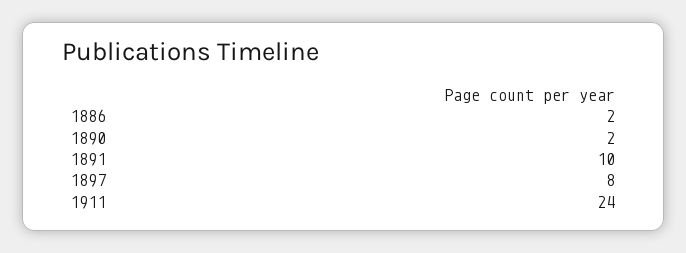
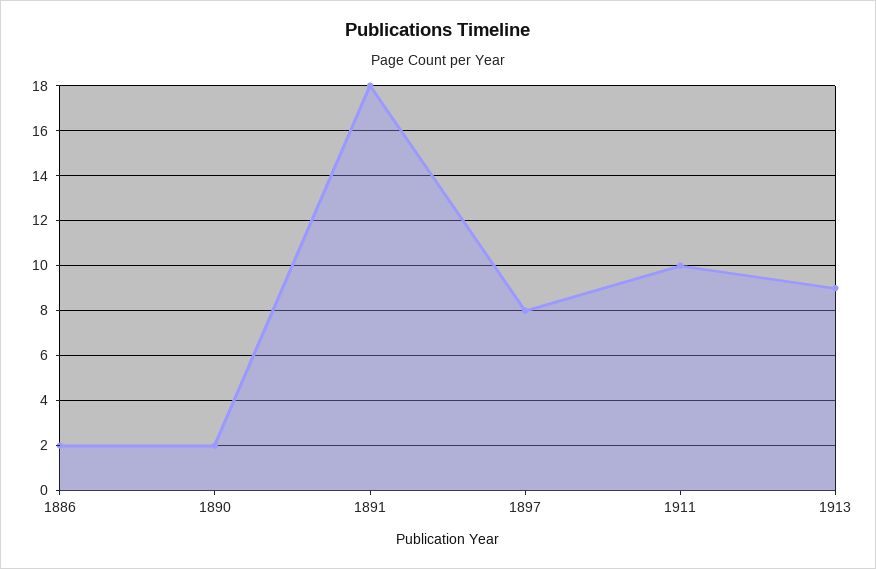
  {
    "1886": 2,
    "1890": 2,
-   "1891": 10,
+   "1891": 18,
    "1897": 8,
-   "1911": 24
+   "1911": 10,
+   "1913": 9
  }

